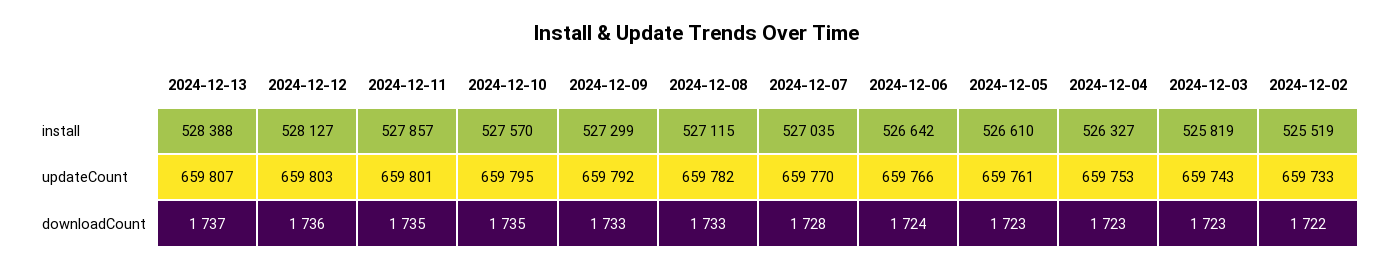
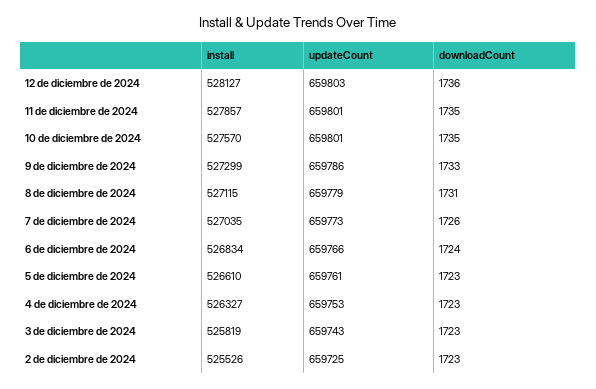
  {
-   "2024-12-13": {
-     "install": 528388,
-     "updateCount": 659807,
-     "downloadCount": 1737
-   },
    "2024-12-12": {
      "install": 528127,
      "updateCount": 659803,
      "downloadCount": 1736
    },
    "2024-12-11": {
      "install": 527857,
      "updateCount": 659801,
      "downloadCount": 1735
    },
    "2024-12-10": {
      "install": 527570,
-     "updateCount": 659795,
+     "updateCount": 659801,
      "downloadCount": 1735
    },
    "2024-12-09": {
      "install": 527299,
-     "updateCount": 659792,
+     "updateCount": 659786,
      "downloadCount": 1733
    },
    "2024-12-08": {
      "install": 527115,
-     "updateCount": 659782,
+     "updateCount": 659779,
-     "downloadCount": 1733
+     "downloadCount": 1731
    },
    "2024-12-07": {
      "install": 527035,
-     "updateCount": 659770,
+     "updateCount": 659773,
-     "downloadCount": 1728
+     "downloadCount": 1726
    },
    "2024-12-06": {
-     "install": 526642,
+     "install": 526834,
      "updateCount": 659766,
      "downloadCount": 1724
    },
    "2024-12-05": {
      "install": 526610,
      "updateCount": 659761,
      "downloadCount": 1723
    },
    "2024-12-04": {
      "install": 526327,
      "updateCount": 659753,
      "downloadCount": 1723
    },
    "2024-12-03": {
      "install": 525819,
      "updateCount": 659743,
      "downloadCount": 1723
    },
    "2024-12-02": {
-     "install": 525519,
+     "install": 525526,
-     "updateCount": 659733,
+     "updateCount": 659725,
-     "downloadCount": 1722
+     "downloadCount": 1723
    }
  }

